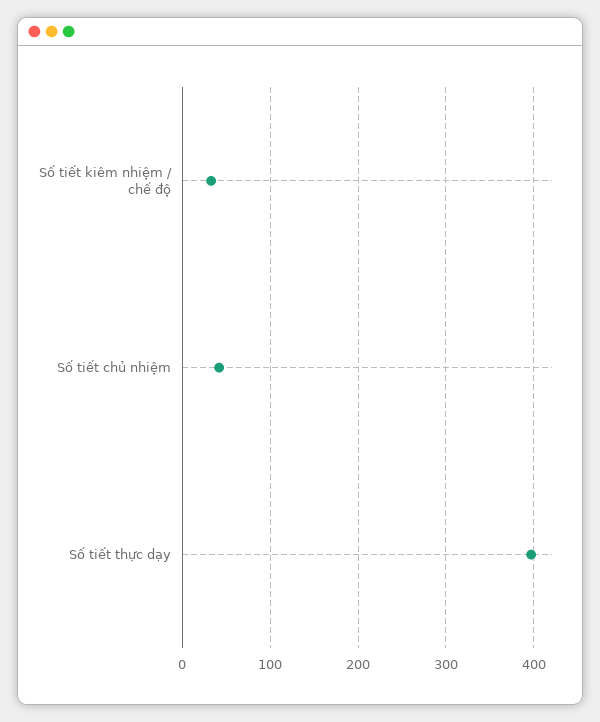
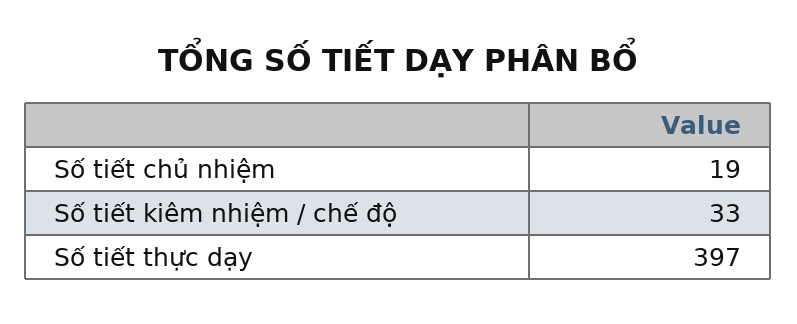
  {
    "Số tiết kiêm nhiệm / chế độ": 33,
-   "Số tiết chủ nhiệm": 40,
+   "Số tiết chủ nhiệm": 19,
    "Số tiết thực dạy": 397
  }

